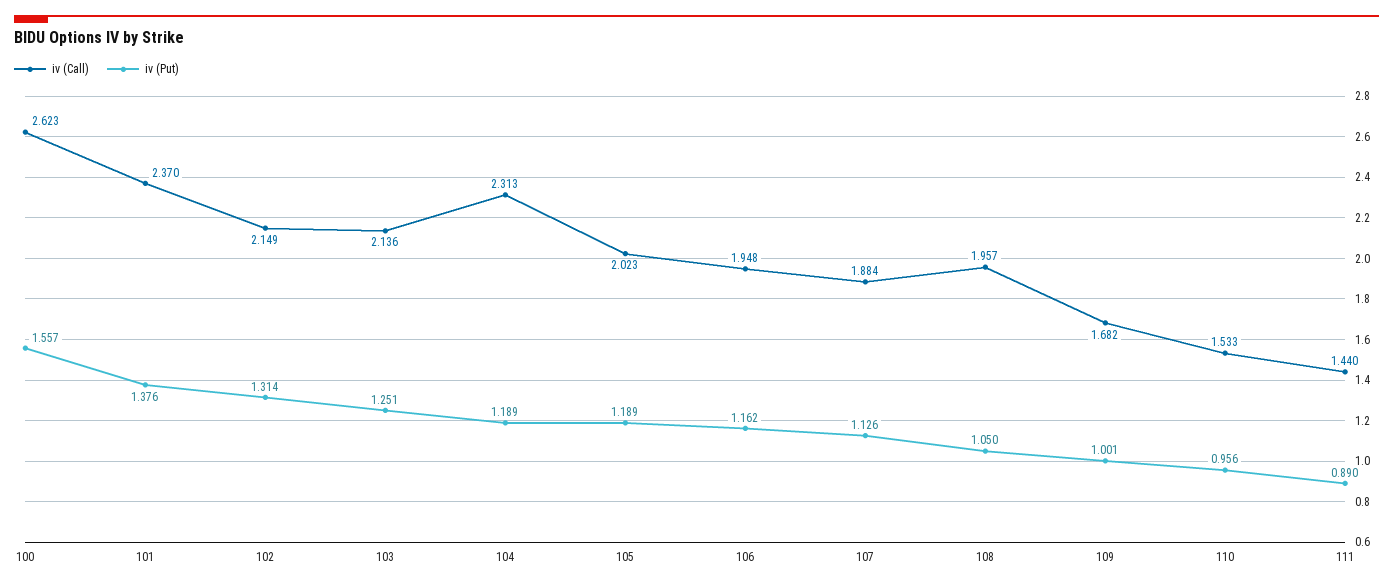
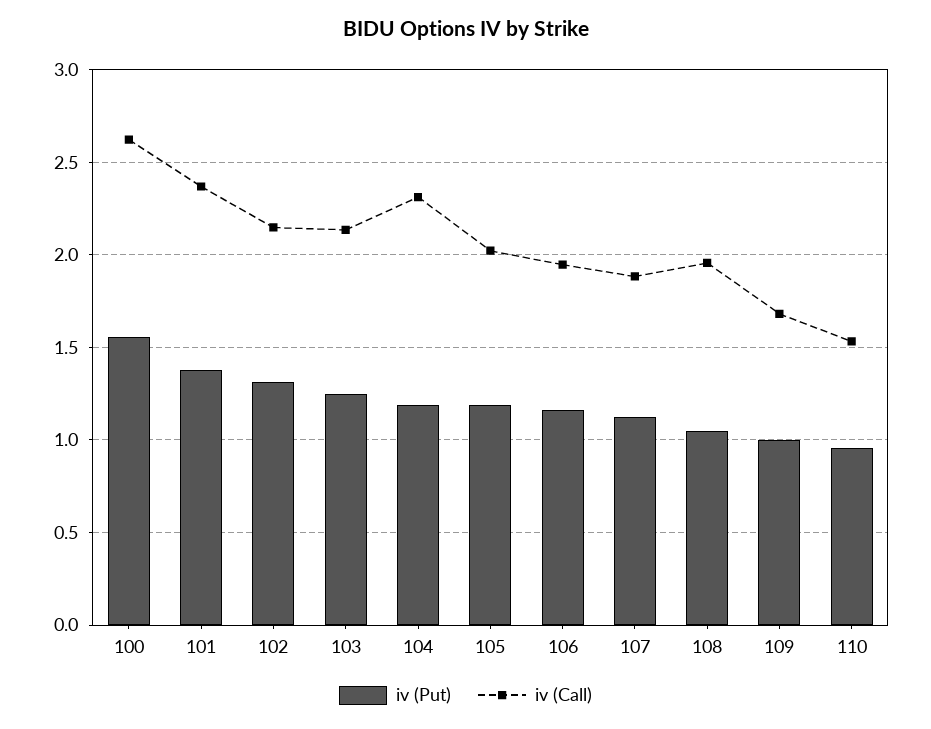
  {
    "iv (Call)": {
      "100": 2.623,
      "101": 2.37,
      "102": 2.149,
      "103": 2.136,
      "104": 2.313,
      "105": 2.023,
      "106": 1.948,
      "107": 1.884,
      "108": 1.957,
      "109": 1.682,
-     "110": 1.533,
+     "110": 1.533
-     "111": 1.44
    },
    "iv (Put)": {
      "100": 1.557,
      "101": 1.376,
      "102": 1.314,
      "103": 1.251,
      "104": 1.189,
      "105": 1.189,
      "106": 1.162,
      "107": 1.126,
      "108": 1.05,
      "109": 1.001,
-     "110": 0.956,
+     "110": 0.956
-     "111": 0.89
    }
  }

